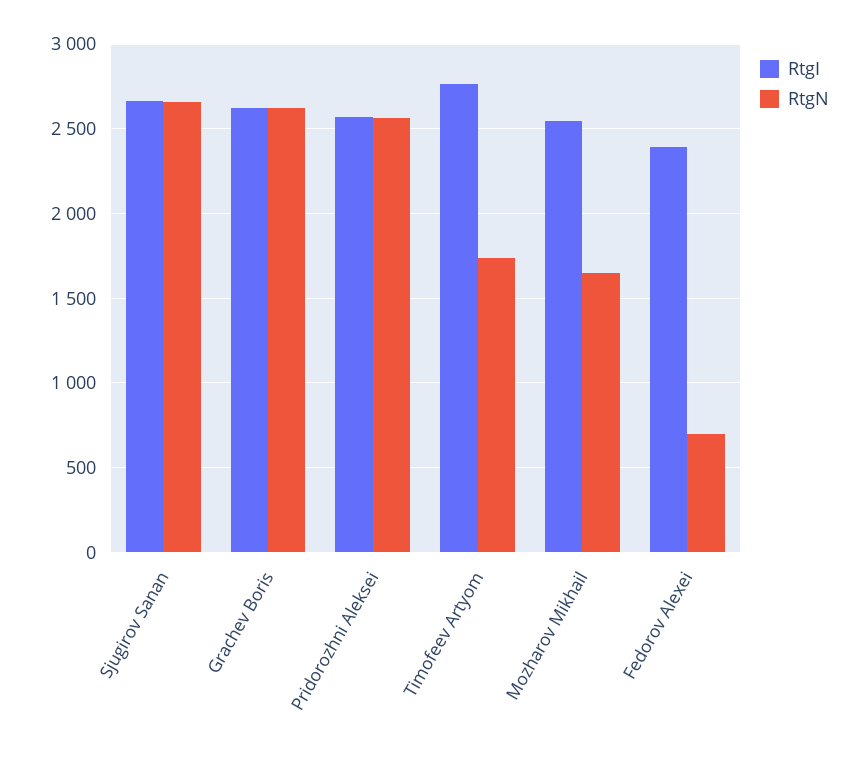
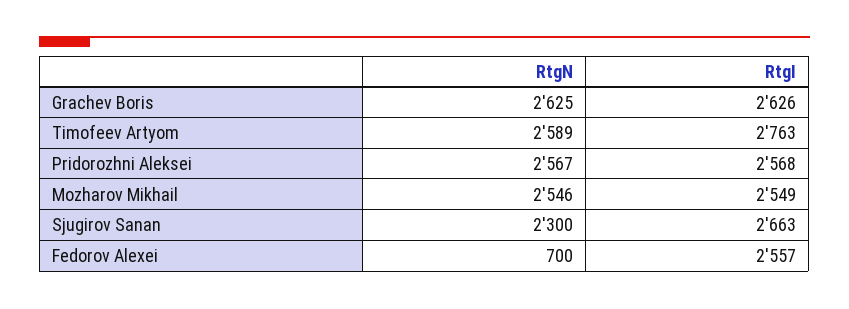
  {
    "RtgI": {
      "Sjugirov Sanan": 2663,
      "Grachev Boris": 2626,
      "Pridorozhni Aleksei": 2568,
      "Timofeev Artyom": 2763,
      "Mozharov Mikhail": 2549,
-     "Fedorov Alexei": 2400
+     "Fedorov Alexei": 2557
    },
    "RtgN": {
-     "Sjugirov Sanan": 2650,
+     "Sjugirov Sanan": 2300,
      "Grachev Boris": 2625,
      "Pridorozhni Aleksei": 2567,
-     "Timofeev Artyom": 1750,
+     "Timofeev Artyom": 2589,
-     "Mozharov Mikhail": 1650,
+     "Mozharov Mikhail": 2546,
      "Fedorov Alexei": 700
    }
  }

